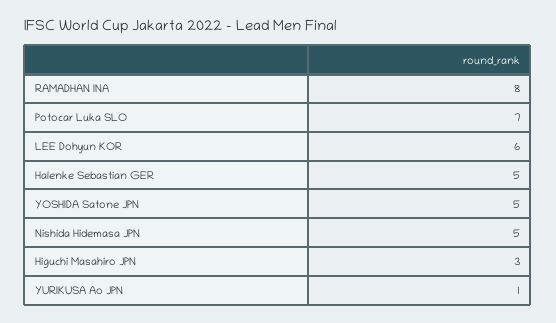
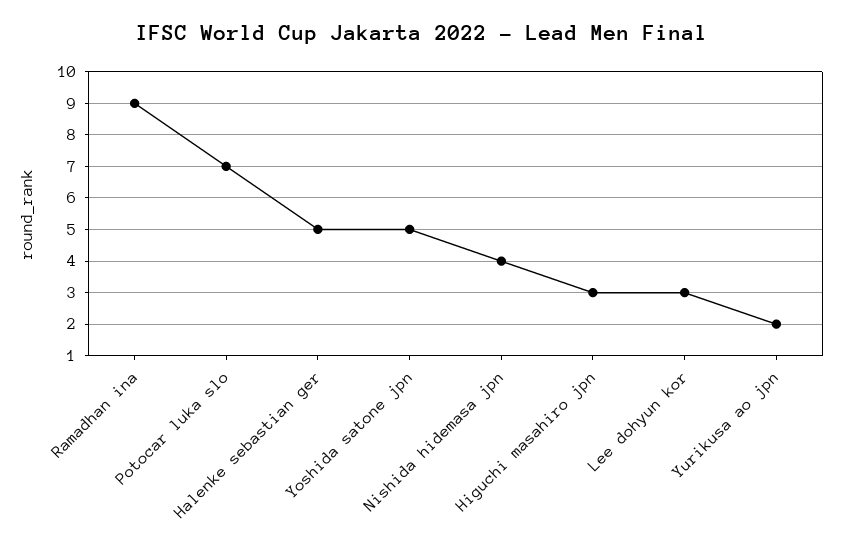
  {
-   "RAMADHAN INA": 8,
+   "RAMADHAN INA": 9,
    "Potocar Luka SLO": 7,
-   "LEE Dohyun KOR": 6,
+   "LEE Dohyun KOR": 3,
    "Halenke Sebastian GER": 5,
    "YOSHIDA Satone JPN": 5,
-   "Nishida Hidemasa JPN": 5,
+   "Nishida Hidemasa JPN": 4,
    "Higuchi Masahiro JPN": 3,
-   "YURIKUSA Ao JPN": 1
+   "YURIKUSA Ao JPN": 2
  }

